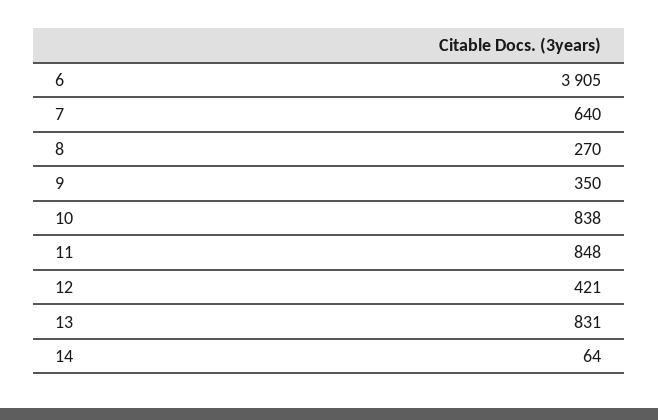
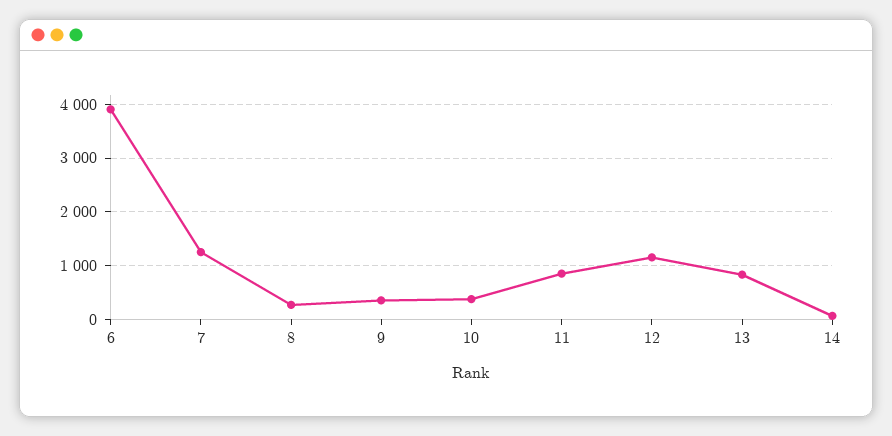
  {
    "6": 3905,
-   "7": 640,
+   "7": 1200,
    "8": 270,
    "9": 350,
-   "10": 838,
+   "10": 400,
    "11": 848,
-   "12": 421,
+   "12": 1200,
    "13": 831,
    "14": 64
  }

